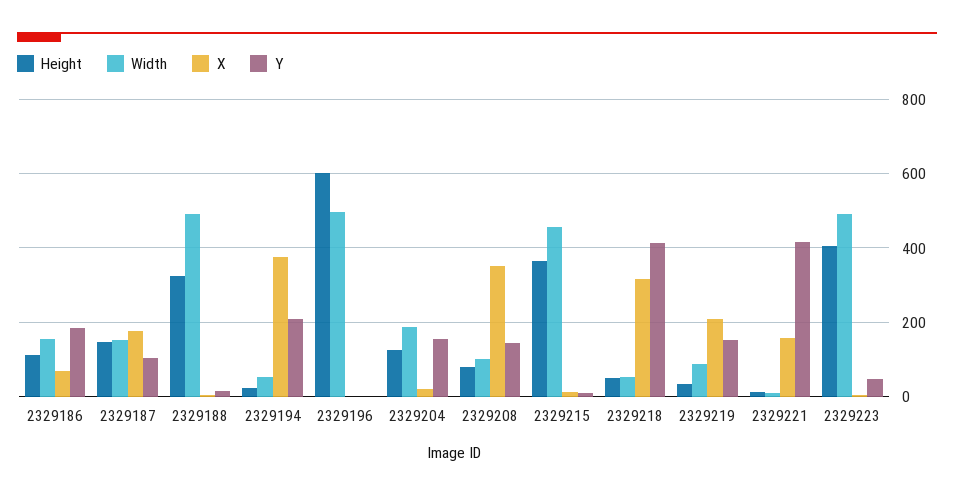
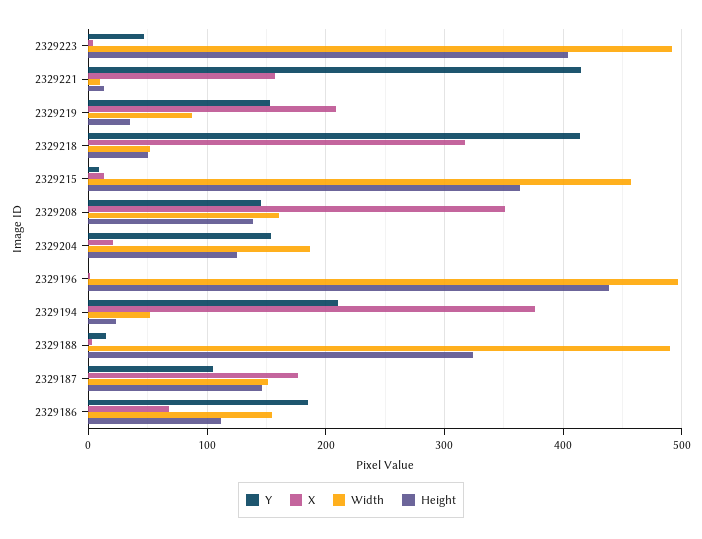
  {
    "Height": {
      "2329186": 110,
      "2329187": 150,
      "2329188": 320,
      "2329194": 20,
-     "2329196": 600,
+     "2329196": 440,
      "2329204": 130,
-     "2329208": 80,
+     "2329208": 140,
      "2329215": 360,
      "2329218": 50,
      "2329219": 40,
      "2329221": 10,
      "2329223": 400
    },
    "Width": {
      "2329186": 160,
      "2329187": 150,
      "2329188": 490,
      "2329194": 50,
      "2329196": 500,
      "2329204": 190,
-     "2329208": 100,
+     "2329208": 160,
      "2329215": 460,
      "2329218": 50,
      "2329219": 90,
      "2329221": 10,
      "2329223": 490
    },
    "X": {
      "2329186": 70,
      "2329187": 180,
      "2329188": 0,
      "2329194": 380,
      "2329196": 0,
      "2329204": 20,
      "2329208": 350,
      "2329215": 10,
      "2329218": 320,
      "2329219": 210,
      "2329221": 160,
      "2329223": 0
    },
    "Y": {
      "2329186": 190,
      "2329187": 110,
      "2329188": 20,
      "2329194": 210,
      "2329196": 0,
      "2329204": 150,
      "2329208": 150,
      "2329215": 10,
      "2329218": 410,
      "2329219": 150,
      "2329221": 420,
      "2329223": 50
    }
  }

